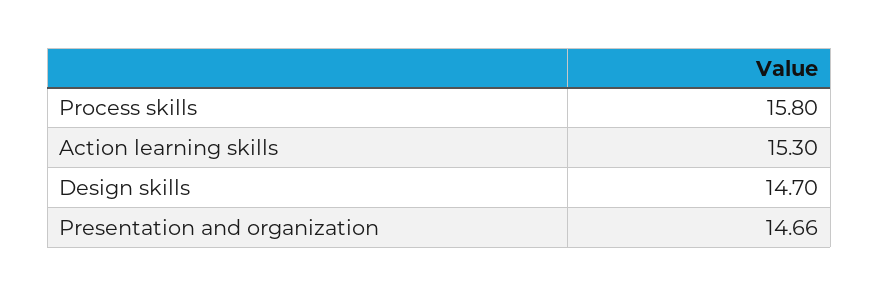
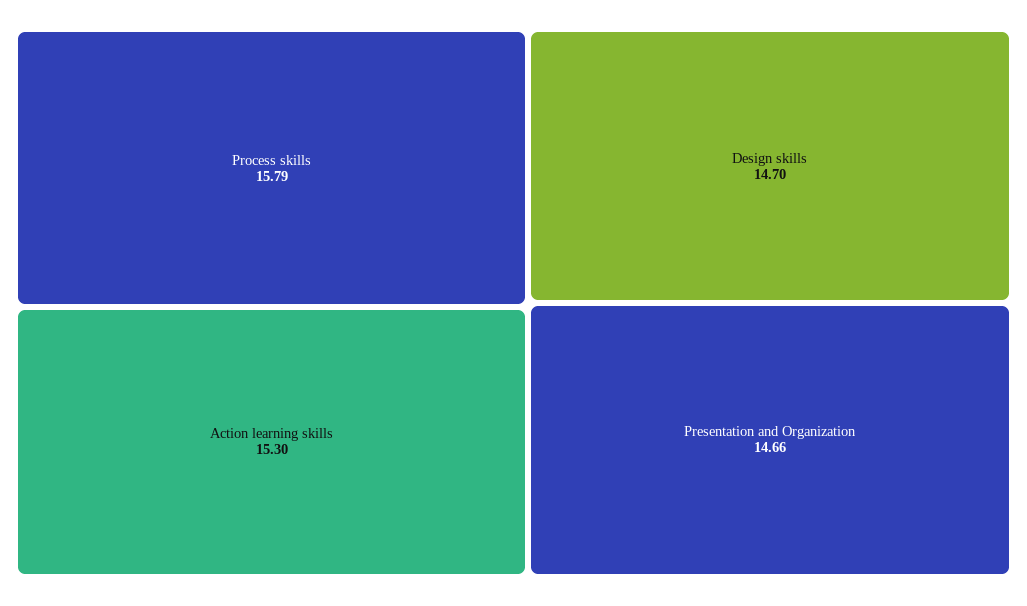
  {
-   "Process skills": 15.8,
+   "Process skills": 15.79,
    "Action learning skills": 15.3,
    "Design skills": 14.7,
    "Presentation and organization": 14.66
  }

